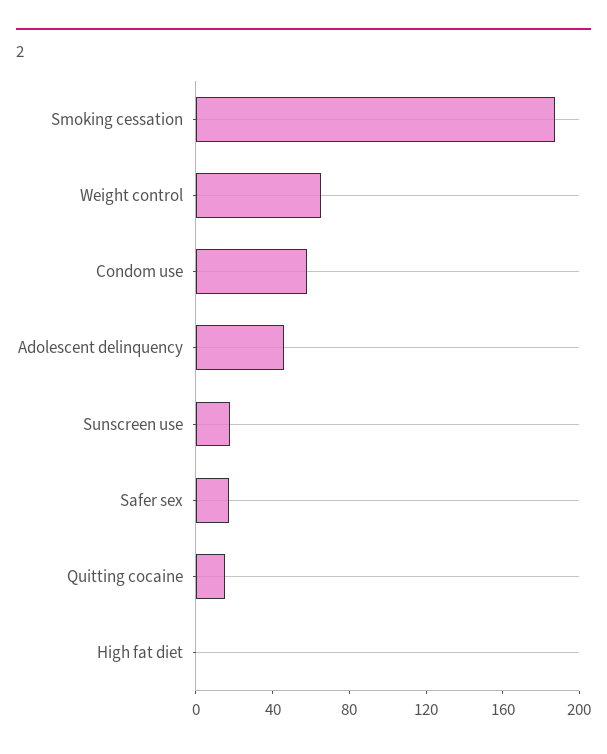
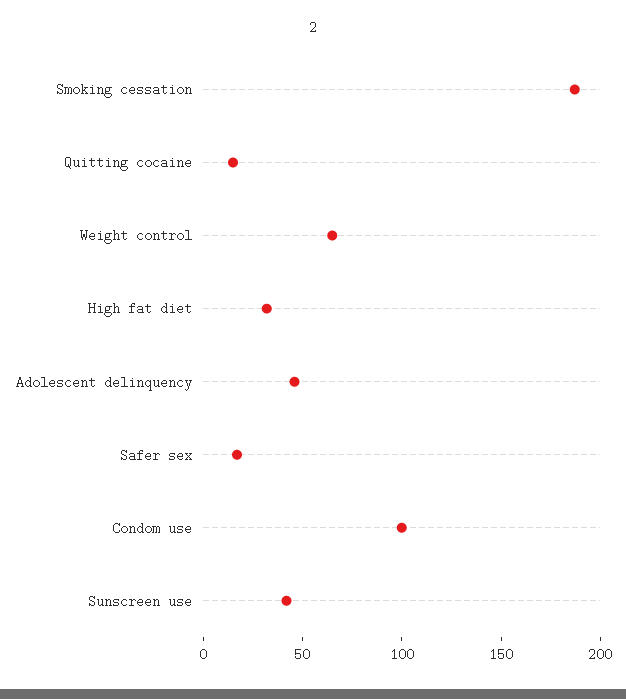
  {
    "Smoking cessation": 190,
    "Weight control": 70,
-   "Condom use": 60,
+   "Condom use": 100,
    "Adolescent delinquency": 50,
-   "Sunscreen use": 20,
+   "Sunscreen use": 40,
    "Safer sex": 20,
    "Quitting cocaine": 20,
-   "High fat diet": 0
+   "High fat diet": 30
  }

